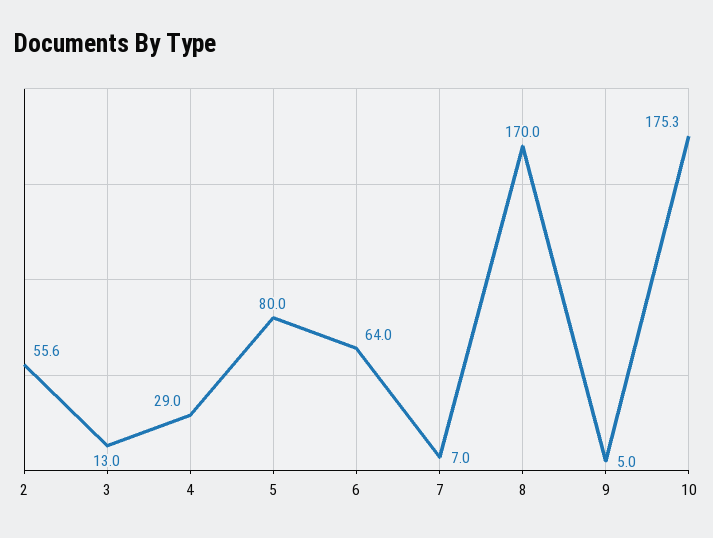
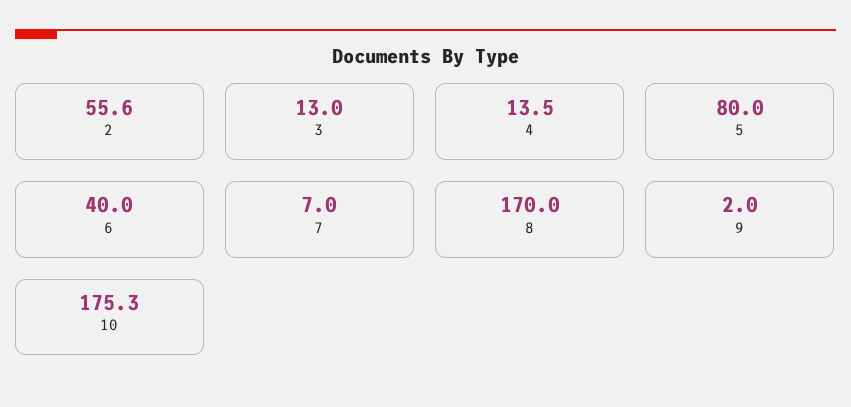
  {
    "2": 55.6,
    "3": 13,
-   "4": 29,
+   "4": 13.5,
    "5": 80,
-   "6": 64,
+   "6": 40,
    "7": 7,
    "8": 170,
-   "9": 5,
+   "9": 2,
    "10": 175.3
  }

